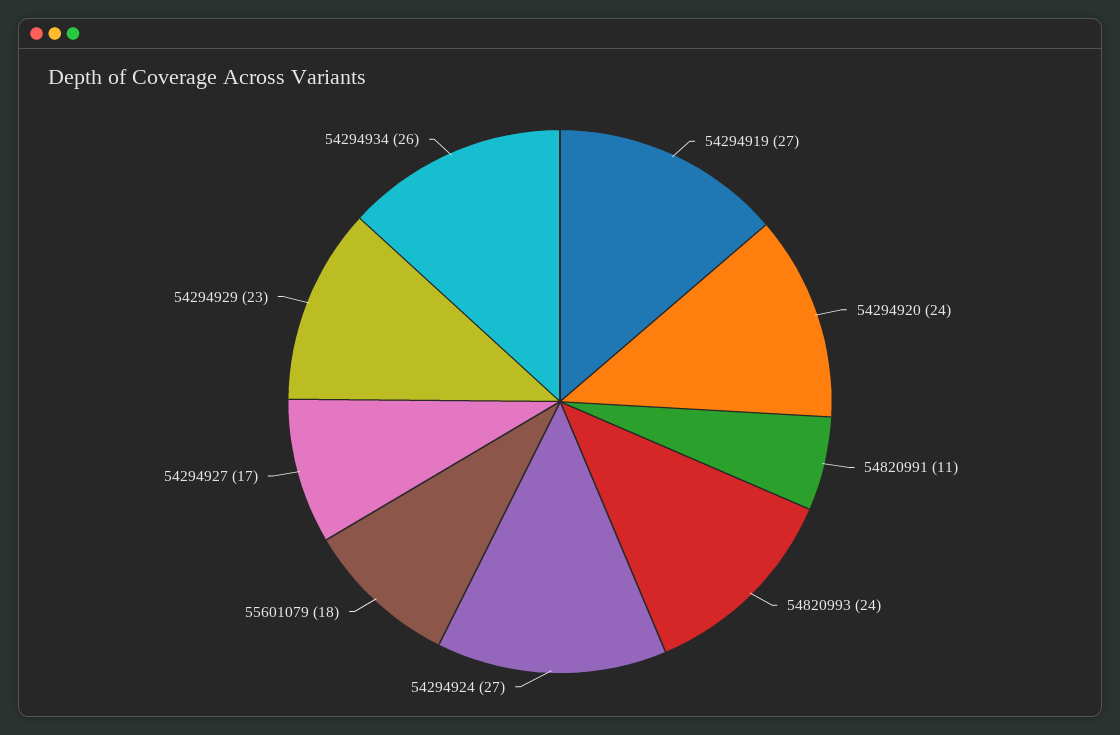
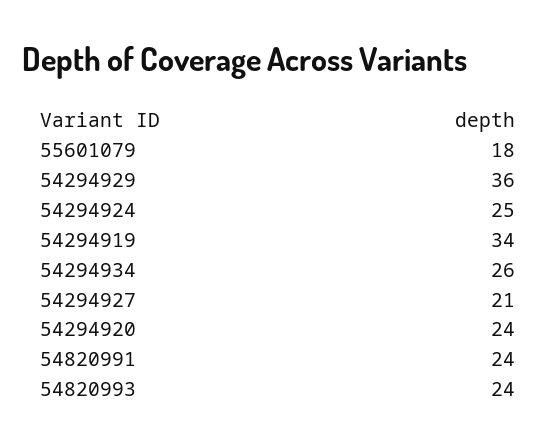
  {
-   "54294919": 27,
+   "54294919": 34,
    "54294920": 24,
-   "54820991": 11,
+   "54820991": 24,
    "54820993": 24,
-   "54294924": 27,
+   "54294924": 25,
    "55601079": 18,
-   "54294927": 17,
+   "54294927": 21,
-   "54294929": 23,
+   "54294929": 36,
    "54294934": 26
  }

